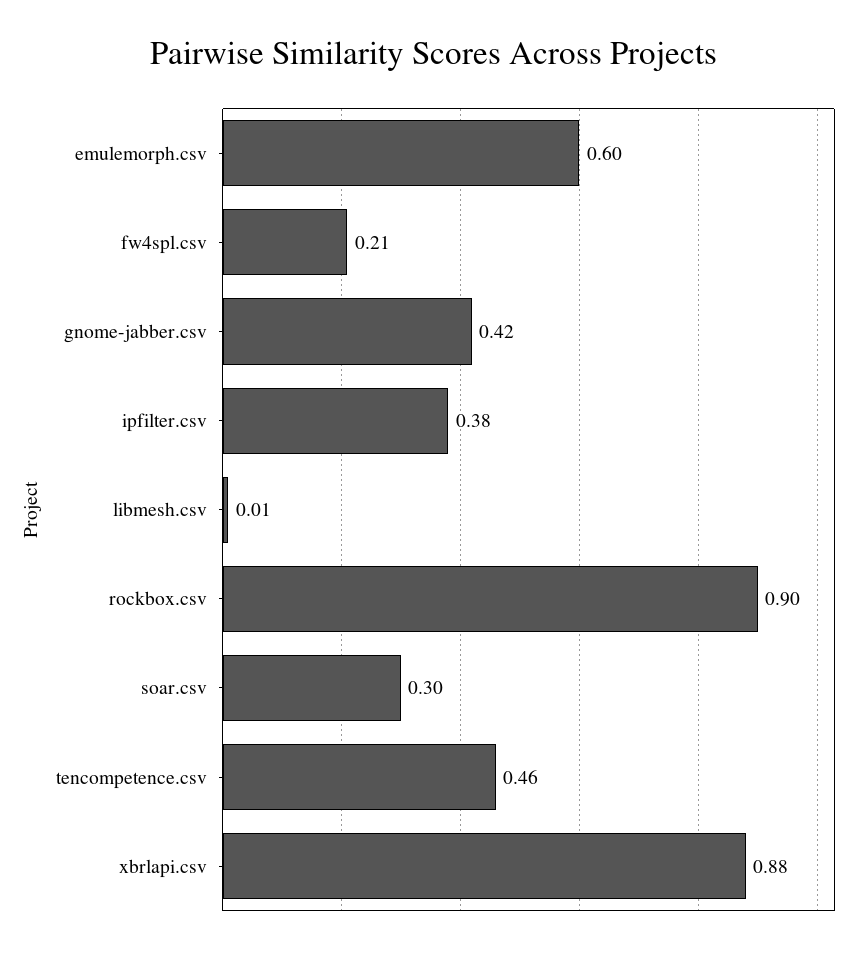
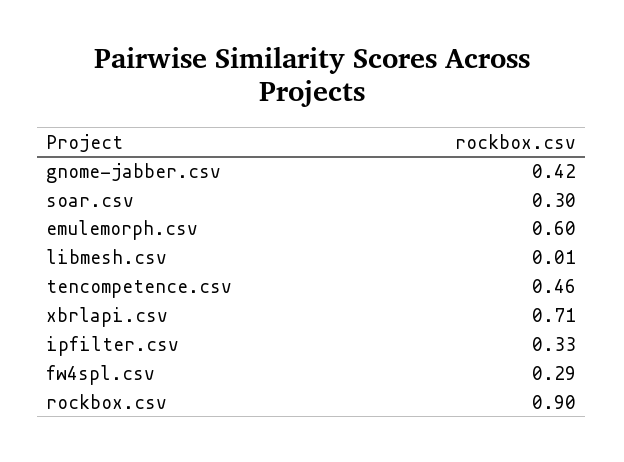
  {
    "emulemorph.csv": 0.6,
-   "fw4spl.csv": 0.21,
+   "fw4spl.csv": 0.29,
    "gnome-jabber.csv": 0.42,
-   "ipfilter.csv": 0.38,
+   "ipfilter.csv": 0.33,
    "libmesh.csv": 0.01,
    "rockbox.csv": 0.9,
    "soar.csv": 0.3,
    "tencompetence.csv": 0.46,
-   "xbrlapi.csv": 0.88
+   "xbrlapi.csv": 0.71
  }

